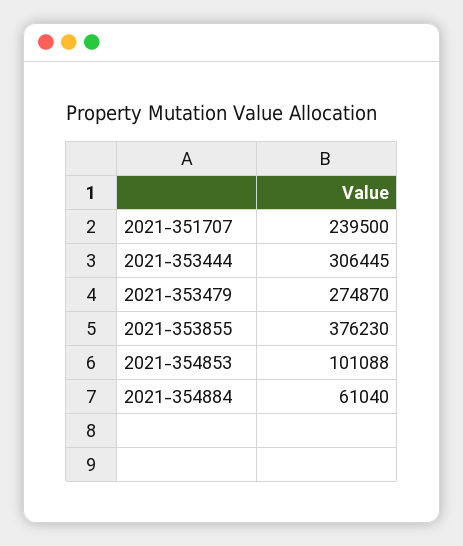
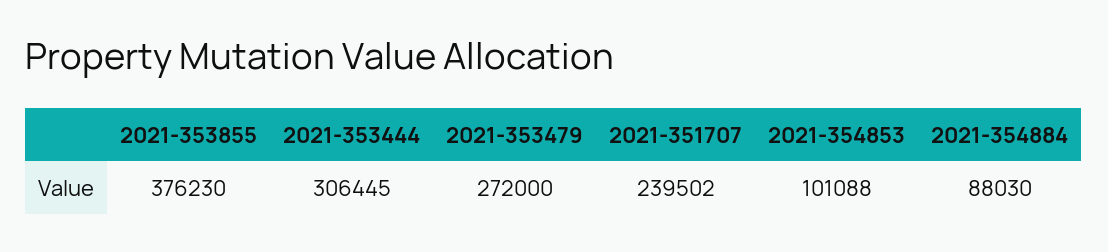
  {
-   "2021-351707": 239500,
+   "2021-351707": 239502,
    "2021-353444": 306445,
-   "2021-353479": 274870,
+   "2021-353479": 272000,
    "2021-353855": 376230,
    "2021-354853": 101088,
-   "2021-354884": 61040
+   "2021-354884": 88030
  }

